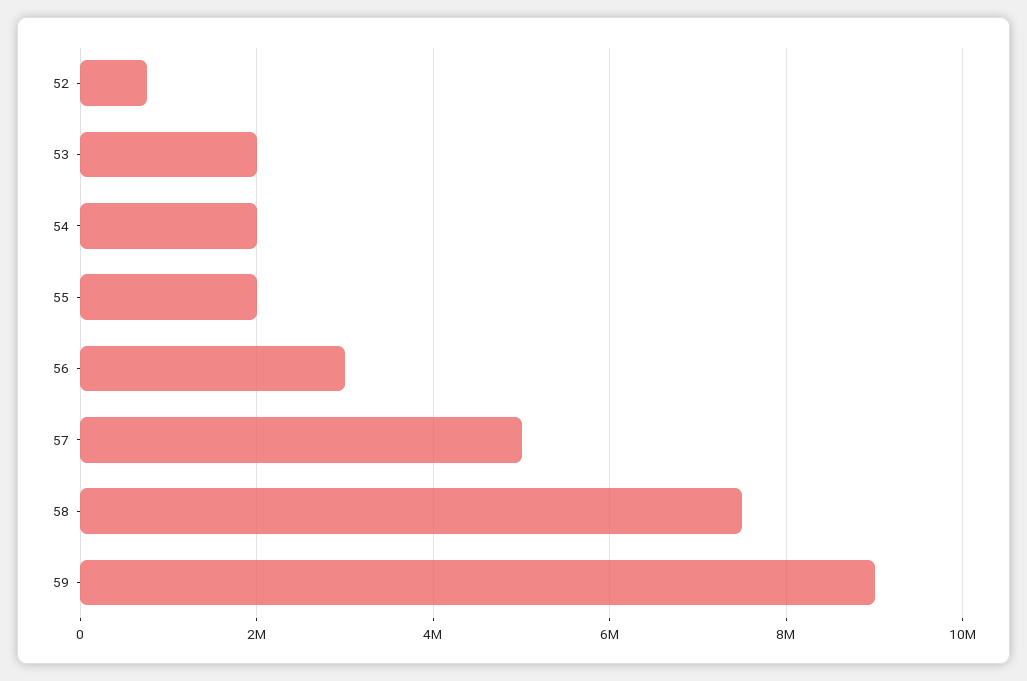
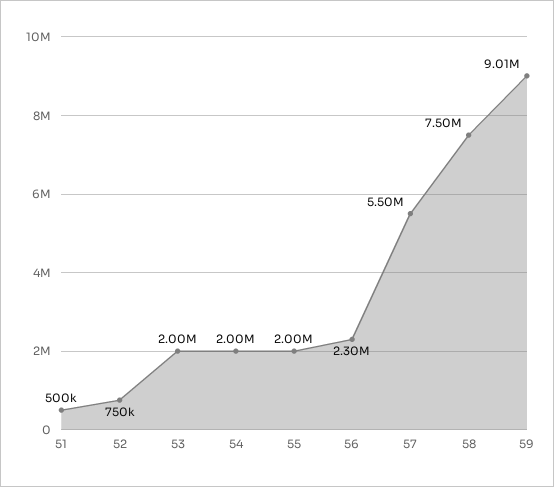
  {
    "52": 750000,
    "53": 2000000,
    "54": 2000000,
    "55": 2000000,
-   "56": 3000000,
+   "56": 2300000,
-   "57": 5000000,
+   "57": 5500000,
    "58": 7500000,
-   "59": 9010000
+   "59": 9010000,
+   "51": 500000
  }

